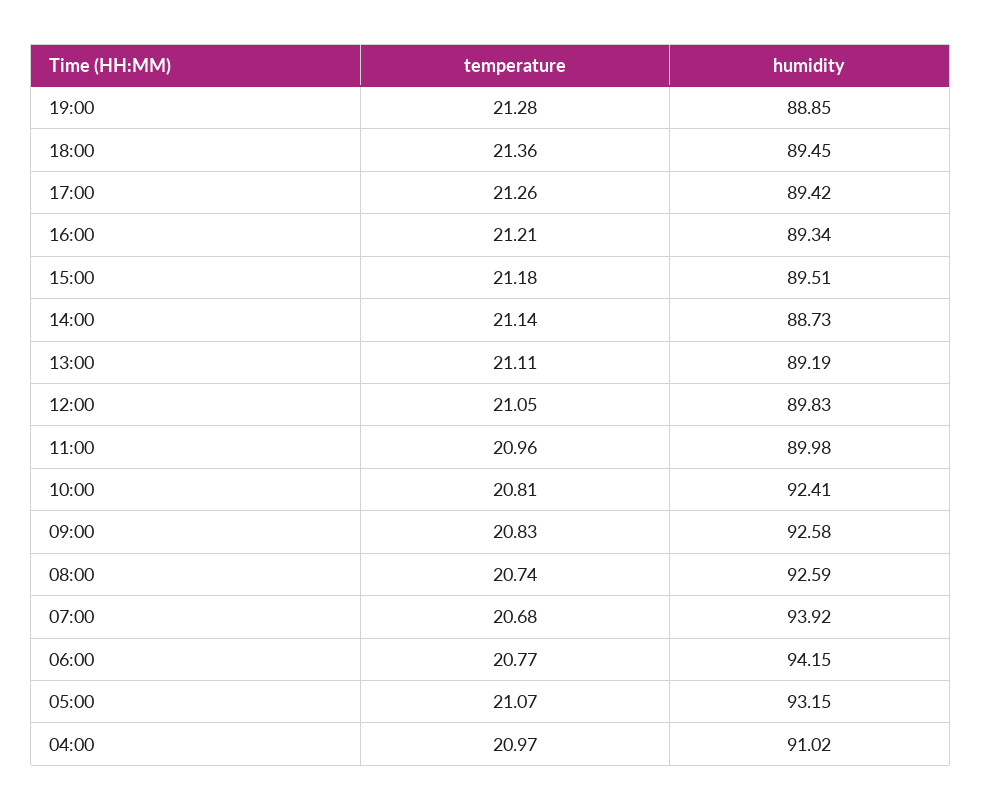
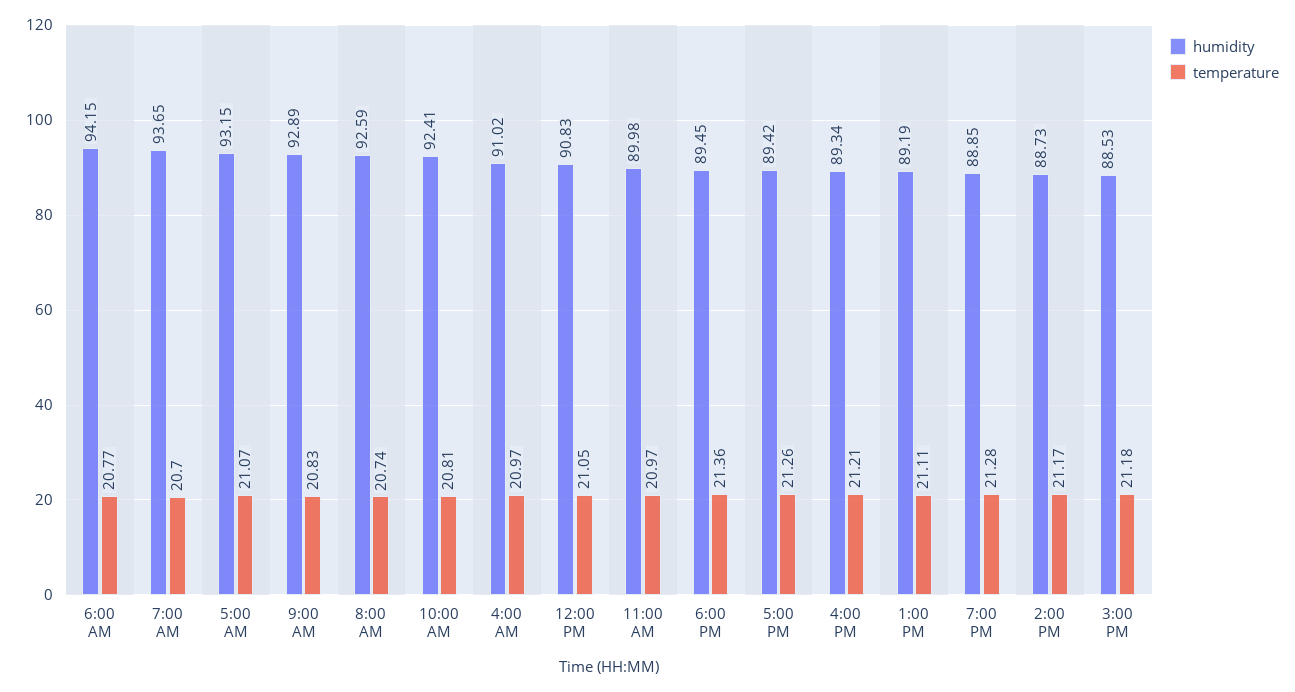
  {
    "temperature": {
      "19:00": 21.28,
      "18:00": 21.36,
      "17:00": 21.26,
      "16:00": 21.21,
      "15:00": 21.18,
-     "14:00": 21.14,
+     "14:00": 21.17,
      "13:00": 21.11,
      "12:00": 21.05,
-     "11:00": 20.96,
+     "11:00": 20.97,
      "10:00": 20.81,
      "09:00": 20.83,
      "08:00": 20.74,
-     "07:00": 20.68,
+     "07:00": 20.7,
      "06:00": 20.77,
      "05:00": 21.07,
      "04:00": 20.97
    },
    "humidity": {
      "19:00": 88.85,
      "18:00": 89.45,
      "17:00": 89.42,
      "16:00": 89.34,
-     "15:00": 89.51,
+     "15:00": 88.53,
      "14:00": 88.73,
      "13:00": 89.19,
-     "12:00": 89.83,
+     "12:00": 90.83,
      "11:00": 89.98,
      "10:00": 92.41,
-     "09:00": 92.58,
+     "09:00": 92.89,
      "08:00": 92.59,
-     "07:00": 93.92,
+     "07:00": 93.65,
      "06:00": 94.15,
      "05:00": 93.15,
      "04:00": 91.02
    }
  }

